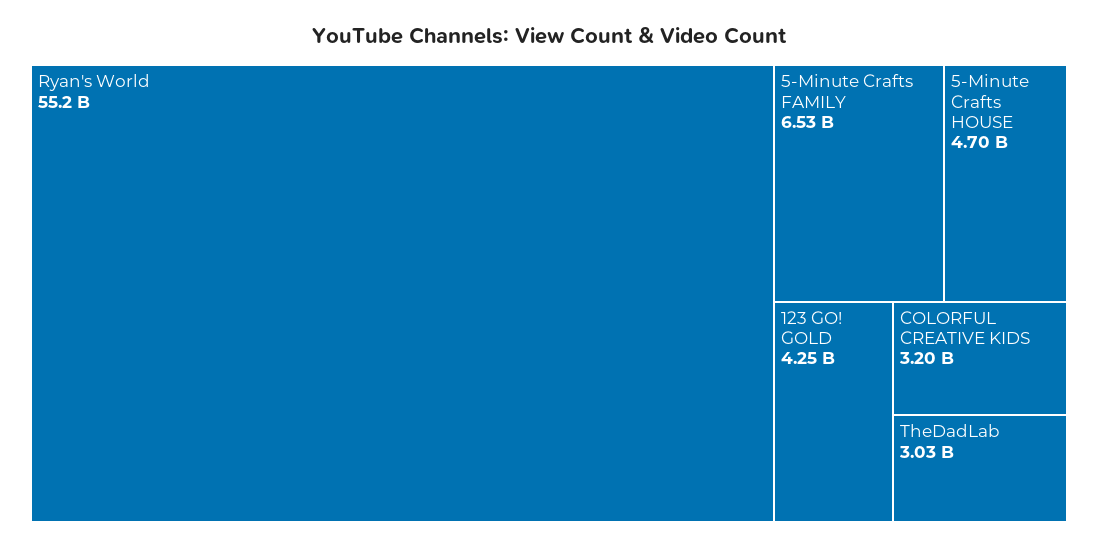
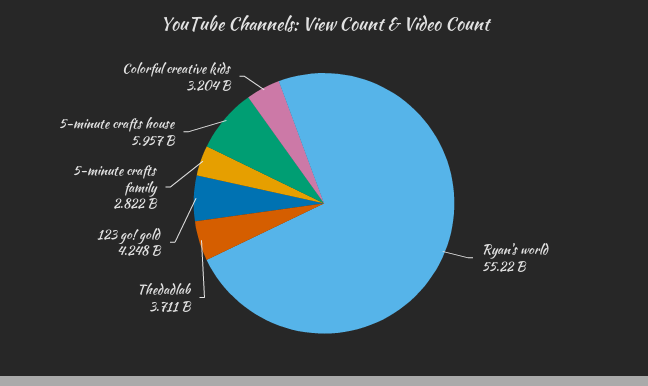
  {
    "Ryan's World": 55220000000,
-   "5-Minute Crafts FAMILY": 6530000000,
+   "5-Minute Crafts FAMILY": 2822000000,
-   "5-Minute Crafts HOUSE": 4700000000,
+   "5-Minute Crafts HOUSE": 5957000000,
    "123 GO! GOLD": 4248000000,
    "COLORFUL CREATIVE KIDS": 3204000000,
-   "TheDadLab": 3030000000
+   "TheDadLab": 3711000000
  }

